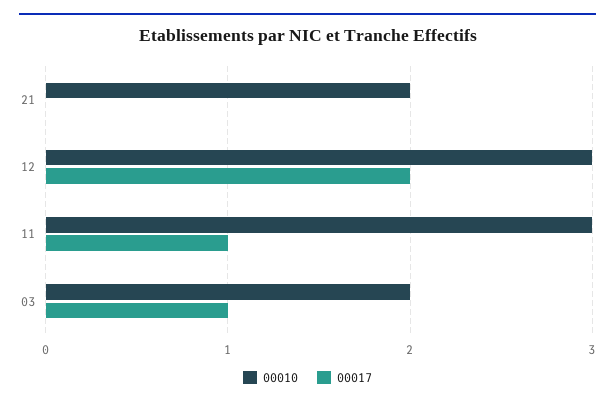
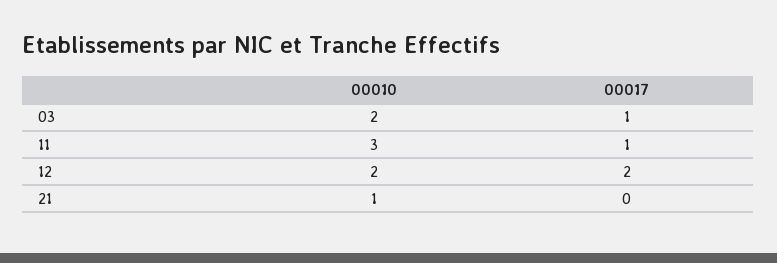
  {
    "00010": {
-     "21": 2,
+     "21": 1,
-     "12": 3,
+     "12": 2,
      "11": 3,
      "03": 2
    },
    "00017": {
      "21": 0,
      "12": 2,
      "11": 1,
      "03": 1
    }
  }

